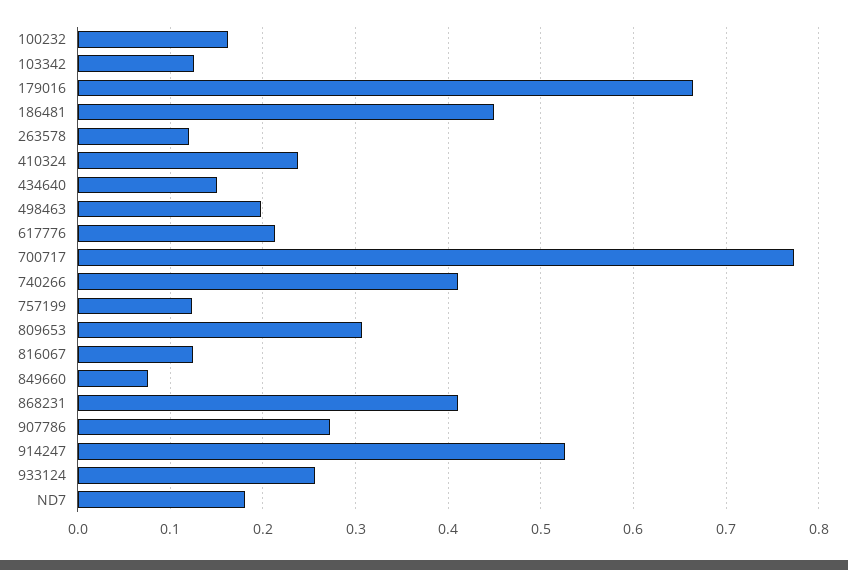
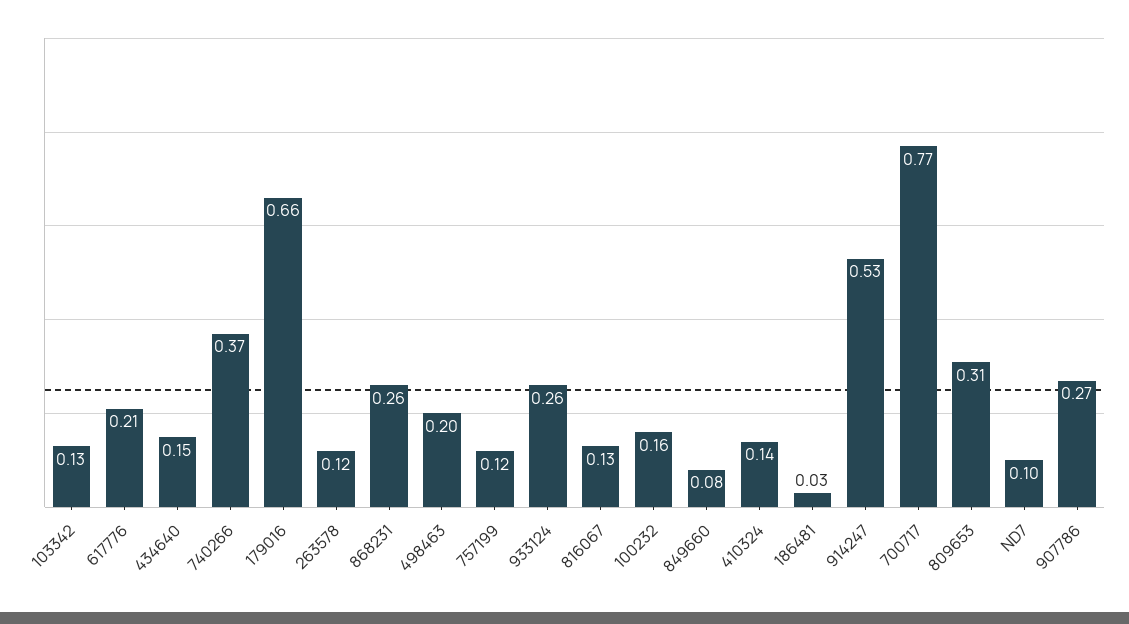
  {
    "100232": 0.16,
    "103342": 0.13,
    "179016": 0.66,
-   "186481": 0.45,
+   "186481": 0.03,
    "263578": 0.12,
-   "410324": 0.24,
+   "410324": 0.14,
    "434640": 0.15,
    "498463": 0.2,
    "617776": 0.21,
    "700717": 0.77,
-   "740266": 0.41,
+   "740266": 0.37,
    "757199": 0.12,
    "809653": 0.31,
    "816067": 0.13,
    "849660": 0.08,
-   "868231": 0.41,
+   "868231": 0.26,
    "907786": 0.27,
    "914247": 0.53,
    "933124": 0.26,
-   "ND7": 0.18
+   "ND7": 0.1
  }

